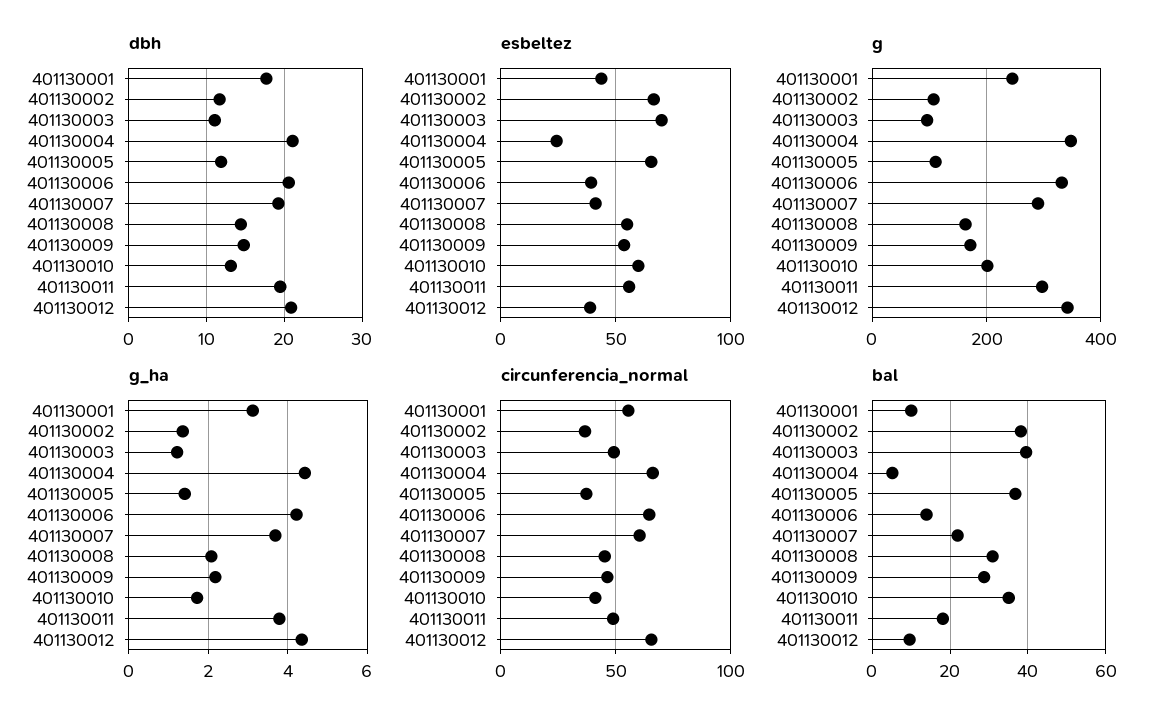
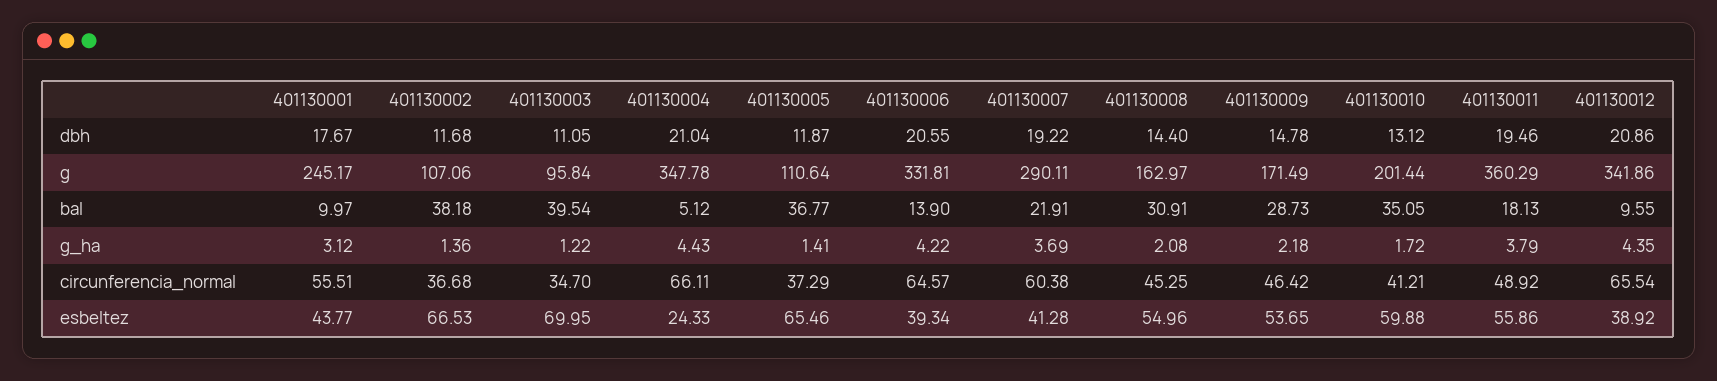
  {
    "dbh": {
      "401130001": 17.67,
      "401130002": 11.68,
      "401130003": 11.05,
      "401130004": 21.04,
      "401130005": 11.87,
      "401130006": 20.55,
      "401130007": 19.22,
      "401130008": 14.4,
      "401130009": 14.78,
      "401130010": 13.12,
      "401130011": 19.46,
      "401130012": 20.86
    },
    "esbeltez": {
      "401130001": 43.77,
      "401130002": 66.53,
      "401130003": 69.95,
      "401130004": 24.33,
      "401130005": 65.46,
      "401130006": 39.34,
      "401130007": 41.28,
      "401130008": 54.96,
      "401130009": 53.65,
      "401130010": 59.88,
      "401130011": 55.86,
      "401130012": 38.92
    },
    "g": {
      "401130001": 245.17,
      "401130002": 107.06,
      "401130003": 95.84,
      "401130004": 347.78,
      "401130005": 110.64,
      "401130006": 331.81,
      "401130007": 290.11,
      "401130008": 162.97,
      "401130009": 171.49,
      "401130010": 201.44,
-     "401130011": 300,
+     "401130011": 360.29,
      "401130012": 341.86
    },
    "g_ha": {
      "401130001": 3.12,
      "401130002": 1.36,
      "401130003": 1.22,
      "401130004": 4.43,
      "401130005": 1.41,
      "401130006": 4.22,
      "401130007": 3.69,
      "401130008": 2.08,
      "401130009": 2.18,
      "401130010": 1.72,
      "401130011": 3.79,
      "401130012": 4.35
    },
    "circunferencia_normal": {
      "401130001": 55.51,
      "401130002": 36.68,
-     "401130003": 50,
+     "401130003": 34.7,
      "401130004": 66.11,
      "401130005": 37.29,
      "401130006": 64.57,
      "401130007": 60.38,
      "401130008": 45.25,
      "401130009": 46.42,
      "401130010": 41.21,
      "401130011": 48.92,
      "401130012": 65.54
    },
    "bal": {
      "401130001": 9.97,
      "401130002": 38.18,
      "401130003": 39.54,
      "401130004": 5.12,
      "401130005": 36.77,
      "401130006": 13.9,
      "401130007": 21.91,
      "401130008": 30.91,
      "401130009": 28.73,
      "401130010": 35.05,
      "401130011": 18.13,
      "401130012": 9.55
    }
  }

